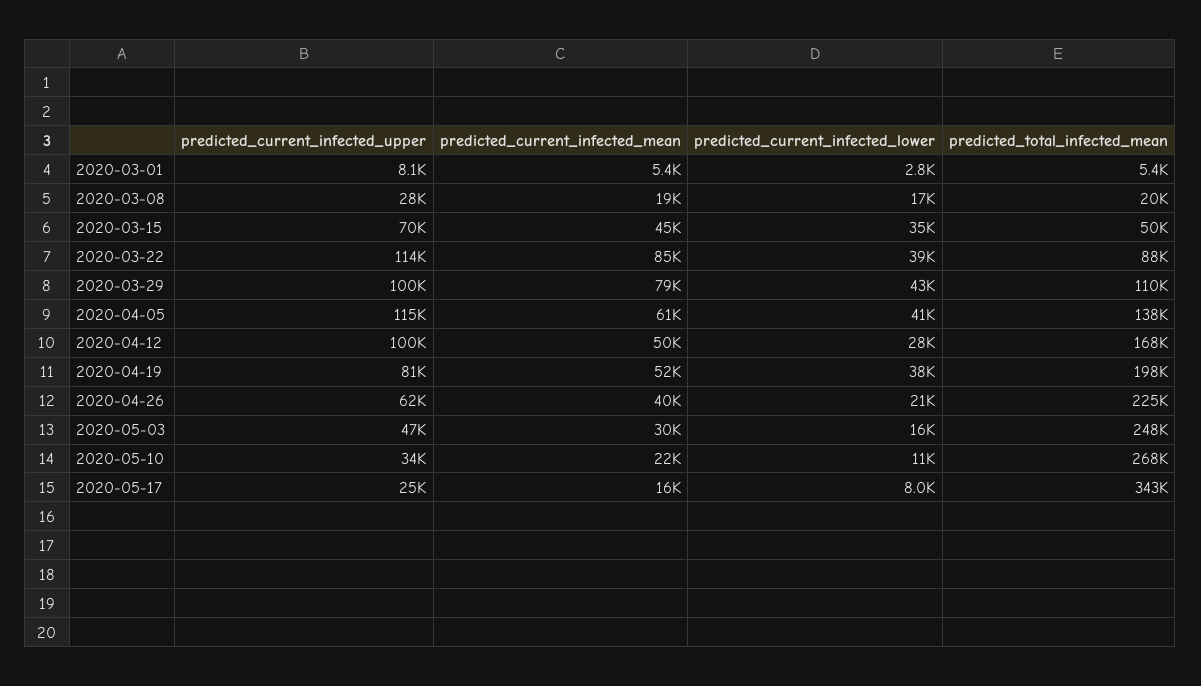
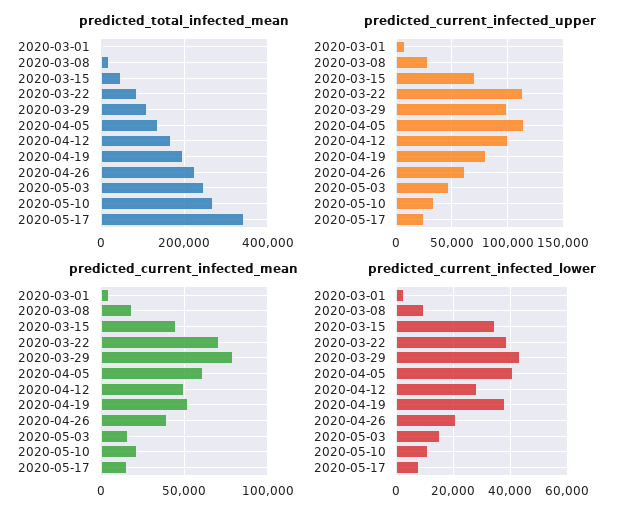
  {
    "predicted_current_infected_upper": {
      "2020-03-01": 8100,
      "2020-03-08": 28000,
      "2020-03-15": 70000,
      "2020-03-22": 114000,
      "2020-03-29": 100000,
      "2020-04-05": 115000,
      "2020-04-12": 100000,
      "2020-04-19": 81000,
      "2020-04-26": 62000,
      "2020-05-03": 47000,
      "2020-05-10": 34000,
      "2020-05-17": 25000
    },
    "predicted_current_infected_mean": {
      "2020-03-01": 5400,
      "2020-03-08": 19000,
      "2020-03-15": 45000,
-     "2020-03-22": 85000,
+     "2020-03-22": 70000,
      "2020-03-29": 79000,
      "2020-04-05": 61000,
      "2020-04-12": 50000,
      "2020-04-19": 52000,
      "2020-04-26": 40000,
-     "2020-05-03": 30000,
+     "2020-05-03": 15000,
      "2020-05-10": 22000,
      "2020-05-17": 16000
    },
    "predicted_current_infected_lower": {
      "2020-03-01": 2800,
-     "2020-03-08": 17000,
+     "2020-03-08": 10000,
      "2020-03-15": 35000,
      "2020-03-22": 39000,
      "2020-03-29": 43000,
      "2020-04-05": 41000,
      "2020-04-12": 28000,
      "2020-04-19": 38000,
      "2020-04-26": 21000,
      "2020-05-03": 16000,
      "2020-05-10": 11000,
      "2020-05-17": 8000
    },
    "predicted_total_infected_mean": {
      "2020-03-01": 5400,
      "2020-03-08": 20000,
      "2020-03-15": 50000,
      "2020-03-22": 88000,
      "2020-03-29": 110000,
      "2020-04-05": 138000,
      "2020-04-12": 168000,
      "2020-04-19": 198000,
      "2020-04-26": 225000,
      "2020-05-03": 248000,
      "2020-05-10": 268000,
      "2020-05-17": 343000
    }
  }

